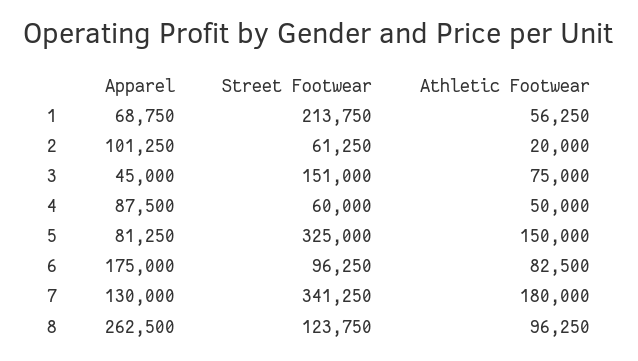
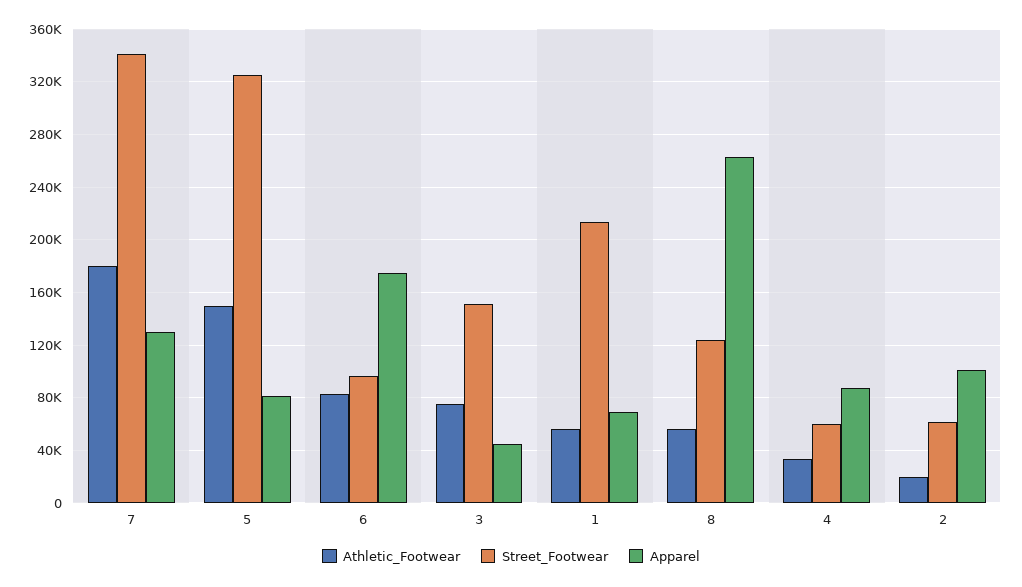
  {
    "Apparel": {
      "1": 68750,
      "2": 101250,
      "3": 45000,
      "4": 87500,
      "5": 81250,
      "6": 175000,
      "7": 130000,
      "8": 262500
    },
    "Street Footwear": {
      "1": 213750,
      "2": 61250,
      "3": 151000,
      "4": 60000,
      "5": 325000,
      "6": 96250,
      "7": 341250,
      "8": 123750
    },
    "Athletic Footwear": {
      "1": 56250,
      "2": 20000,
      "3": 75000,
-     "4": 50000,
+     "4": 35000,
      "5": 150000,
      "6": 82500,
      "7": 180000,
-     "8": 96250
+     "8": 55000
    }
  }

